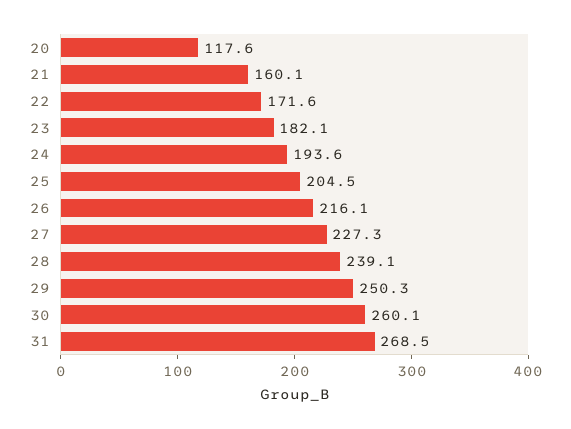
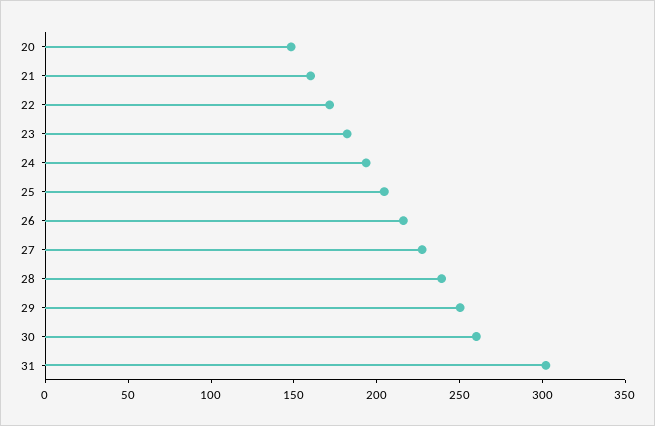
  {
-   "20": 117.6,
+   "20": 150,
    "21": 160.1,
    "22": 171.6,
    "23": 182.1,
    "24": 193.6,
    "25": 204.5,
    "26": 216.1,
    "27": 227.3,
    "28": 239.1,
    "29": 250.3,
    "30": 260.1,
-   "31": 268.5
+   "31": 300
  }

